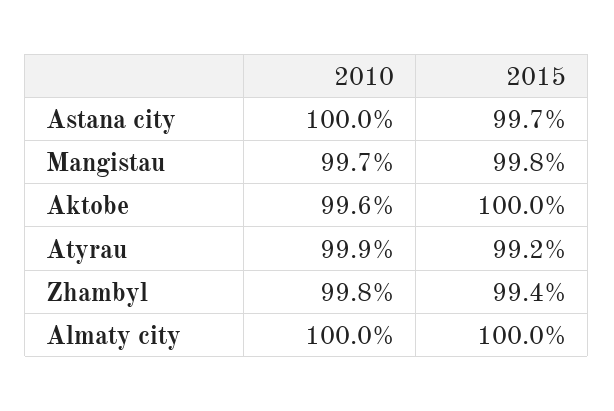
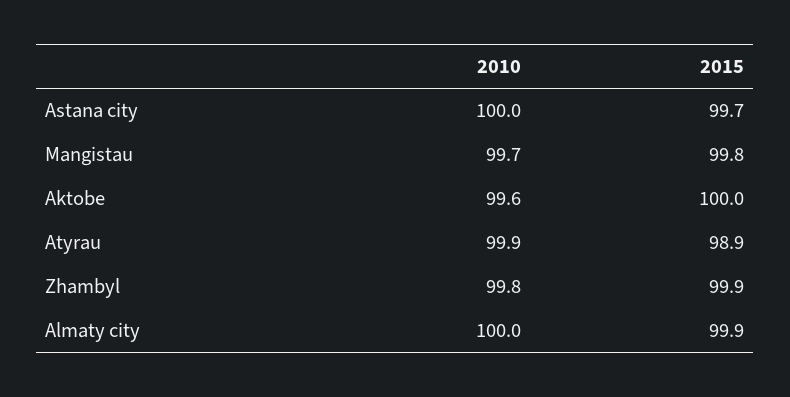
  {
    "2010": {
      "Astana city": 100,
      "Mangistau": 99.7,
      "Aktobe": 99.6,
      "Atyrau": 99.9,
      "Zhambyl": 99.8,
      "Almaty city": 100
    },
    "2015": {
      "Astana city": 99.7,
      "Mangistau": 99.8,
      "Aktobe": 100,
-     "Atyrau": 99.2,
+     "Atyrau": 98.9,
-     "Zhambyl": 99.4,
+     "Zhambyl": 99.9,
-     "Almaty city": 100
+     "Almaty city": 99.9
    }
  }

